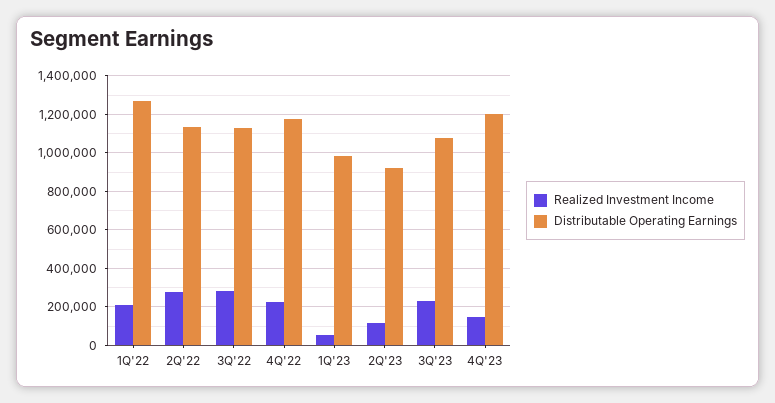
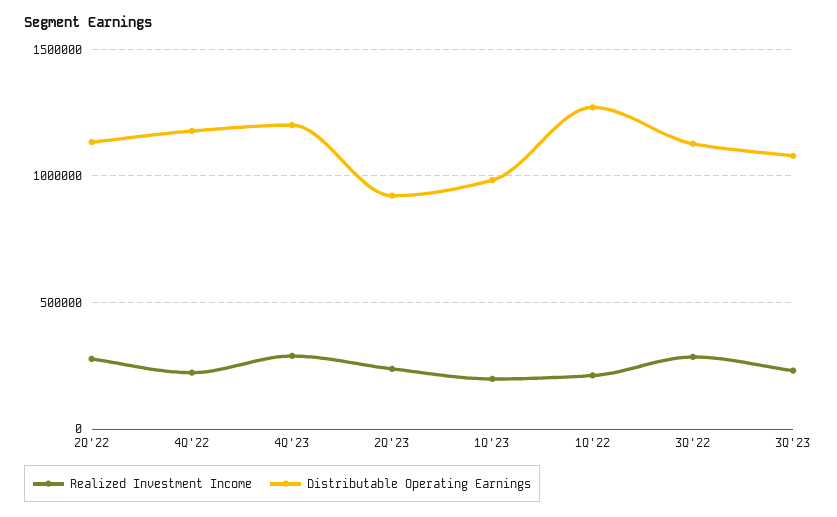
  {
    "Realized Investment Income": {
      "1Q'22": 200000,
      "2Q'22": 300000,
      "3Q'22": 300000,
      "4Q'22": 200000,
-     "1Q'23": 50000,
+     "1Q'23": 200000,
-     "2Q'23": 100000,
+     "2Q'23": 250000,
      "3Q'23": 250000,
-     "4Q'23": 150000
+     "4Q'23": 300000
    },
    "Distributable Operating Earnings": {
      "1Q'22": 1250000,
      "2Q'22": 1150000,
      "3Q'22": 1150000,
      "4Q'22": 1200000,
      "1Q'23": 1000000,
      "2Q'23": 900000,
      "3Q'23": 1100000,
      "4Q'23": 1200000
    }
  }

